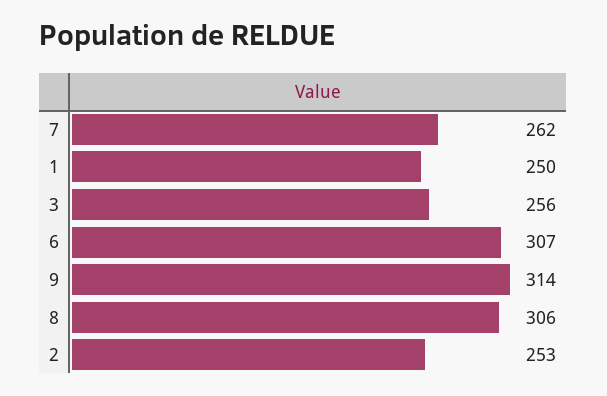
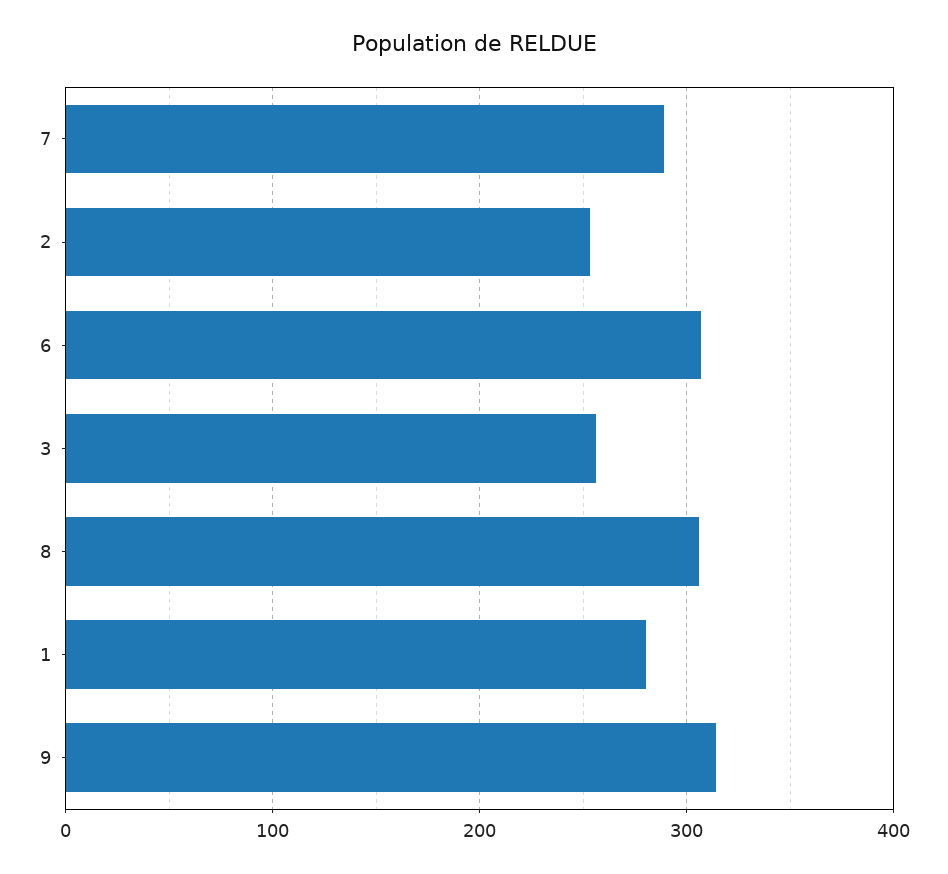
  {
-   "7": 262,
+   "7": 290,
-   "1": 250,
+   "1": 280,
    "3": 256,
    "6": 307,
    "9": 314,
    "8": 306,
    "2": 253
  }

